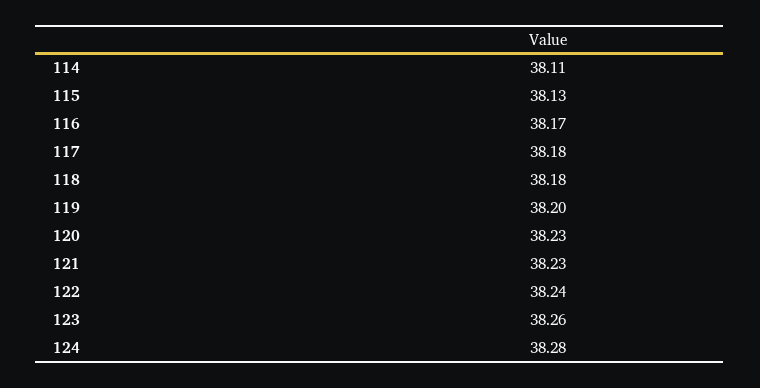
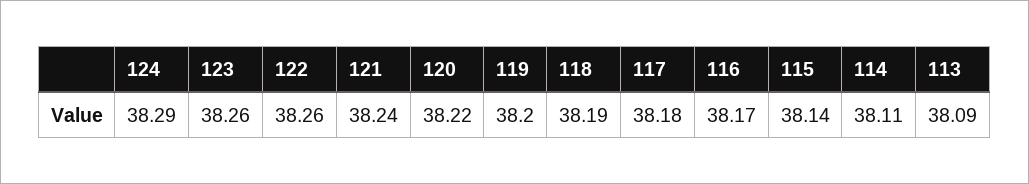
  {
    "114": 38.11,
-   "115": 38.13,
+   "115": 38.14,
    "116": 38.17,
    "117": 38.18,
-   "118": 38.18,
+   "118": 38.19,
    "119": 38.2,
-   "120": 38.23,
+   "120": 38.22,
-   "121": 38.23,
+   "121": 38.24,
-   "122": 38.24,
+   "122": 38.26,
    "123": 38.26,
-   "124": 38.28
+   "124": 38.29,
+   "113": 38.09
  }

